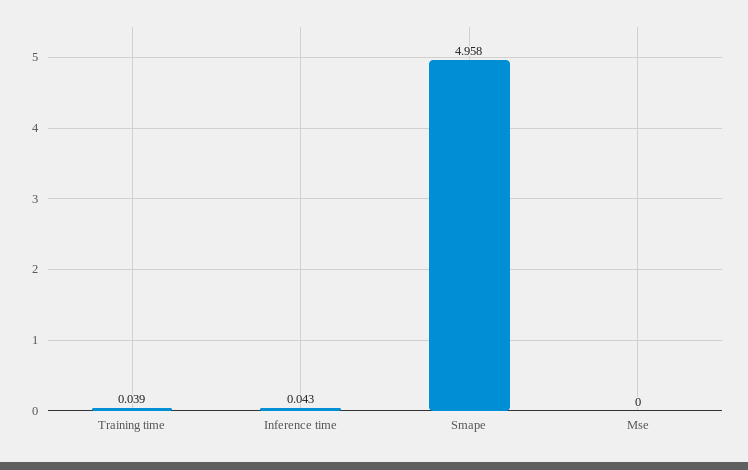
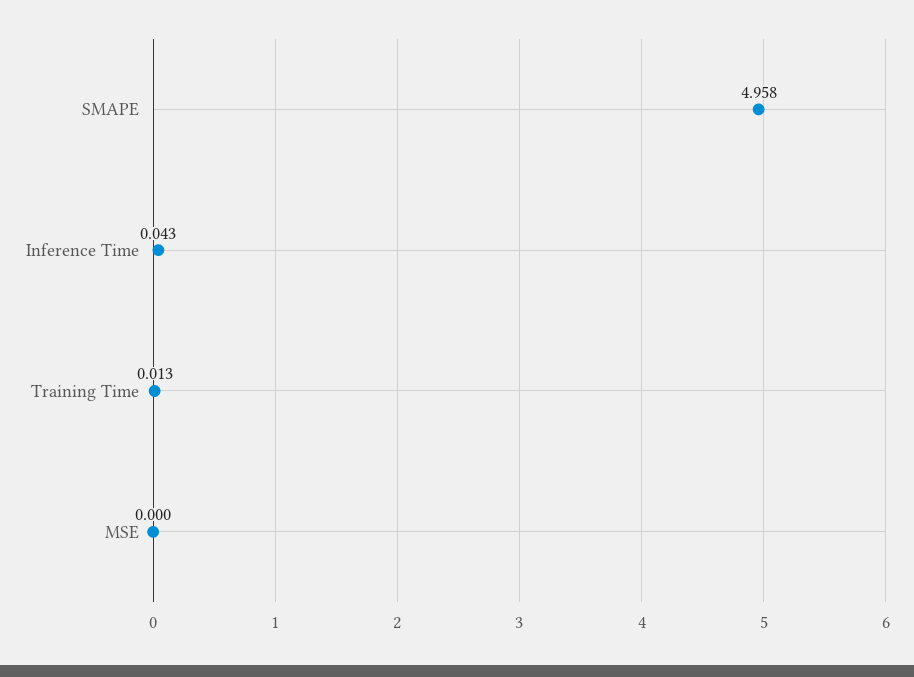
  {
-   "Training time": 0.039,
+   "Training time": 0.013,
    "Inference time": 0.043,
    "Smape": 4.958,
    "Mse": 0
  }

